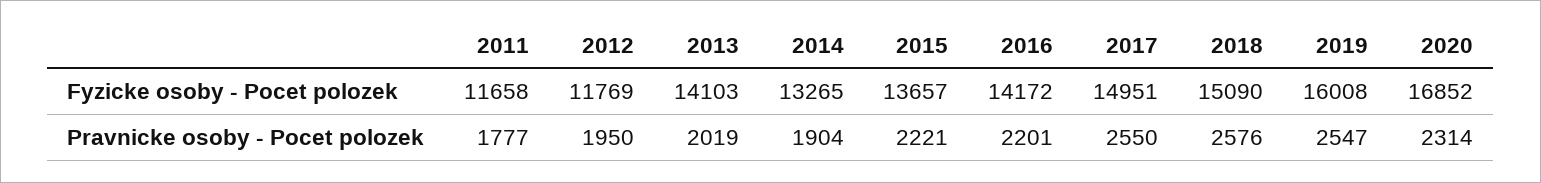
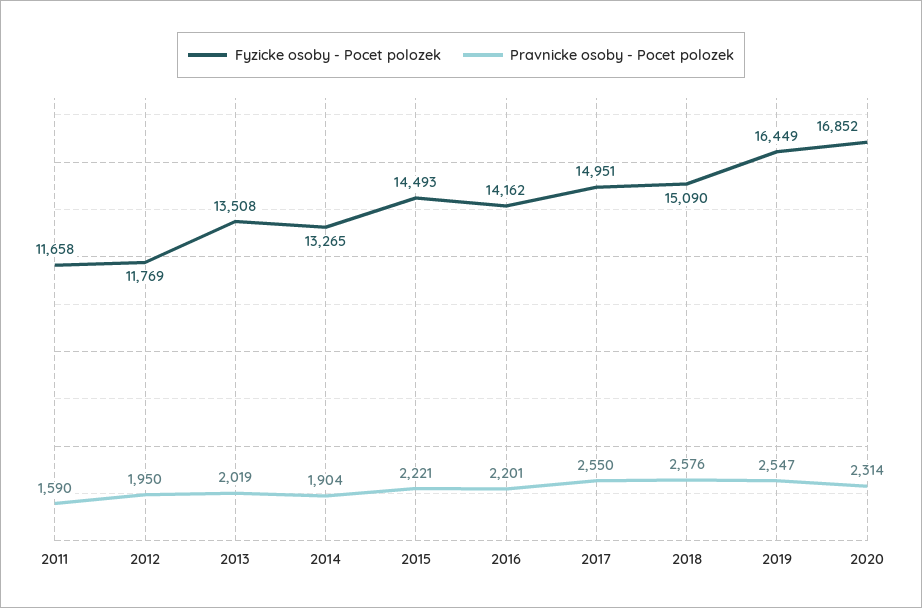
  {
    "Fyzicke osoby - Pocet polozek": {
      "2011": 11658,
      "2012": 11769,
-     "2013": 14103,
+     "2013": 13508,
      "2014": 13265,
-     "2015": 13657,
+     "2015": 14493,
-     "2016": 14172,
+     "2016": 14162,
      "2017": 14951,
      "2018": 15090,
-     "2019": 16008,
+     "2019": 16449,
      "2020": 16852
    },
    "Pravnicke osoby - Pocet polozek": {
-     "2011": 1777,
+     "2011": 1590,
      "2012": 1950,
      "2013": 2019,
      "2014": 1904,
      "2015": 2221,
      "2016": 2201,
      "2017": 2550,
      "2018": 2576,
      "2019": 2547,
      "2020": 2314
    }
  }

